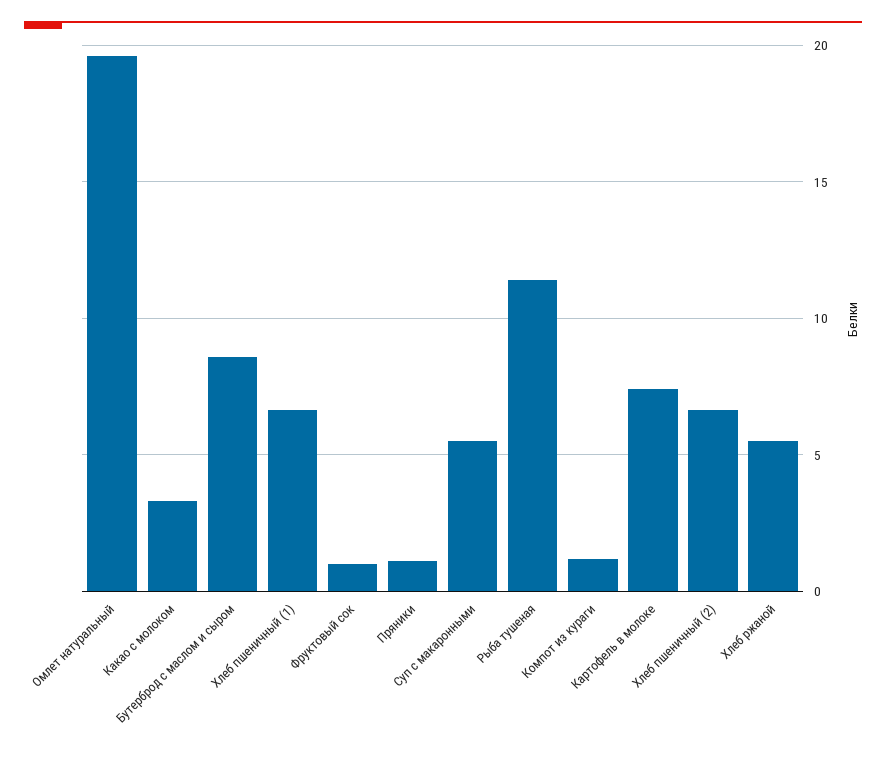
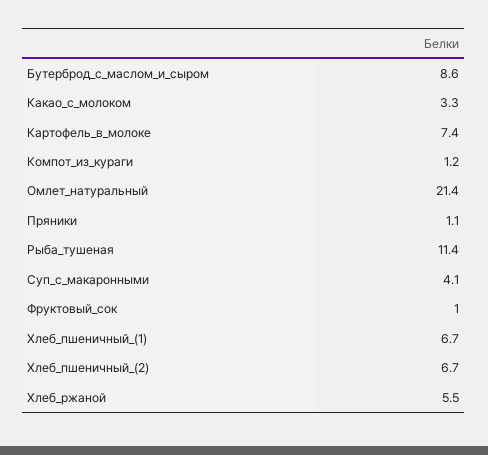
  {
-   "Омлет натуральный": 19.5,
+   "Омлет натуральный": 21.4,
    "Какао с молоком": 3.3,
    "Бутерброд с маслом и сыром": 8.6,
    "Хлеб пшеничный (1)": 6.7,
    "Фруктовый сок": 1,
    "Пряники": 1.1,
-   "Суп с макаронными": 5.5,
+   "Суп с макаронными": 4.1,
    "Рыба тушеная": 11.4,
    "Компот из кураги": 1.2,
    "Картофель в молоке": 7.4,
    "Хлеб пшеничный (2)": 6.7,
    "Хлеб ржаной": 5.5
  }

